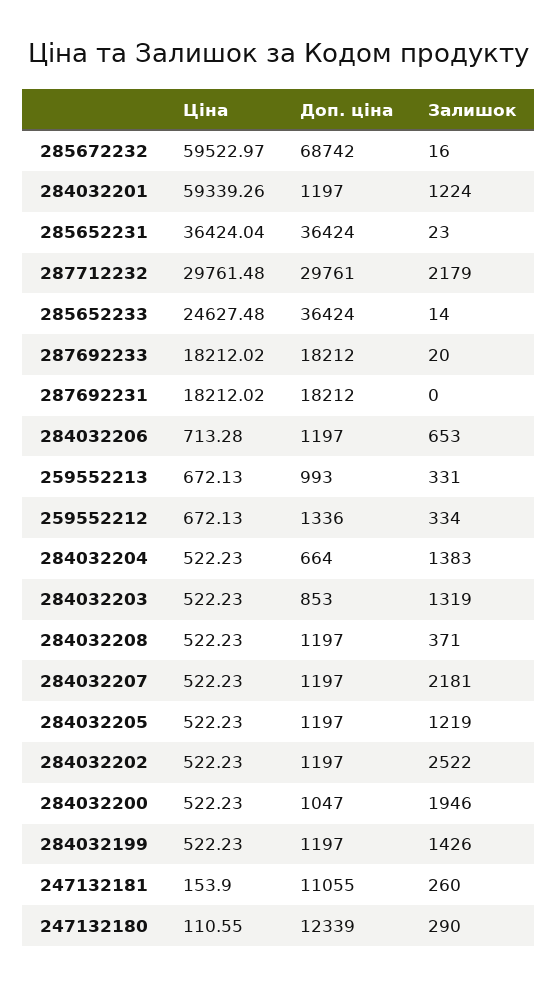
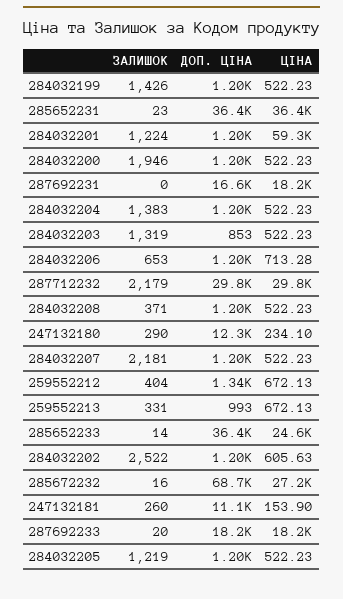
  {
    "Ціна": {
-     "285672232": 59522.97,
+     "285672232": 27200,
      "284032201": 59339.26,
      "285652231": 36424.04,
      "287712232": 29761.48,
      "285652233": 24627.48,
      "287692233": 18212.02,
      "287692231": 18212.02,
      "284032206": 713.28,
      "259552213": 672.13,
      "259552212": 672.13,
      "284032204": 522.23,
      "284032203": 522.23,
      "284032208": 522.23,
      "284032207": 522.23,
      "284032205": 522.23,
-     "284032202": 522.23,
+     "284032202": 605.63,
      "284032200": 522.23,
      "284032199": 522.23,
      "247132181": 153.9,
-     "247132180": 110.55
+     "247132180": 234.1
    },
    "Доп. ціна": {
      "285672232": 68742,
      "284032201": 1197,
      "285652231": 36424,
      "287712232": 29761,
      "285652233": 36424,
      "287692233": 18212,
-     "287692231": 18212,
+     "287692231": 16600,
      "284032206": 1197,
      "259552213": 993,
      "259552212": 1336,
-     "284032204": 664,
+     "284032204": 1200,
      "284032203": 853,
      "284032208": 1197,
      "284032207": 1197,
      "284032205": 1197,
      "284032202": 1197,
-     "284032200": 1047,
+     "284032200": 1200,
      "284032199": 1197,
      "247132181": 11055,
      "247132180": 12339
    },
    "Залишок": {
      "285672232": 16,
      "284032201": 1224,
      "285652231": 23,
      "287712232": 2179,
      "285652233": 14,
      "287692233": 20,
      "287692231": 0,
      "284032206": 653,
      "259552213": 331,
-     "259552212": 334,
+     "259552212": 404,
      "284032204": 1383,
      "284032203": 1319,
      "284032208": 371,
      "284032207": 2181,
      "284032205": 1219,
      "284032202": 2522,
      "284032200": 1946,
      "284032199": 1426,
      "247132181": 260,
      "247132180": 290
    }
  }

